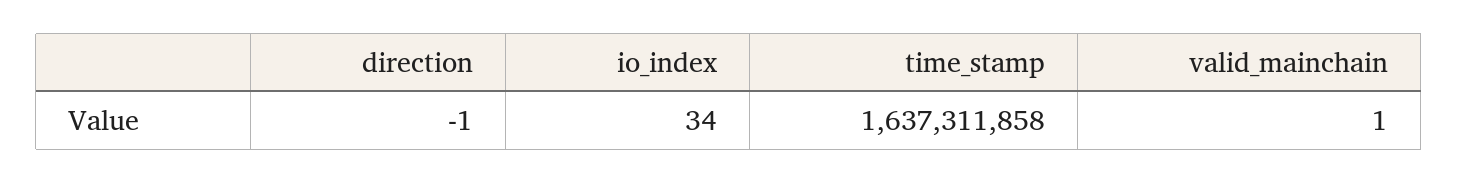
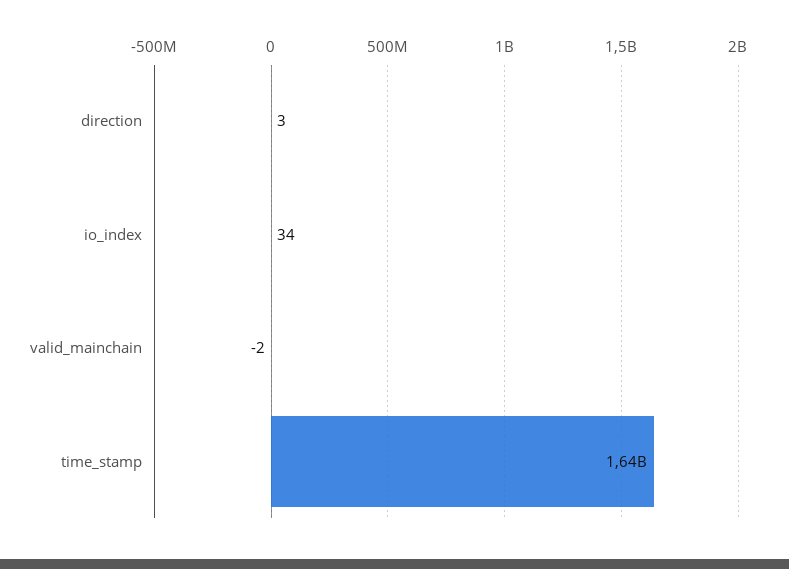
  {
-   "direction": -1,
+   "direction": 3,
    "io_index": 34,
    "time_stamp": 1637311858,
-   "valid_mainchain": 1
+   "valid_mainchain": -2
  }

